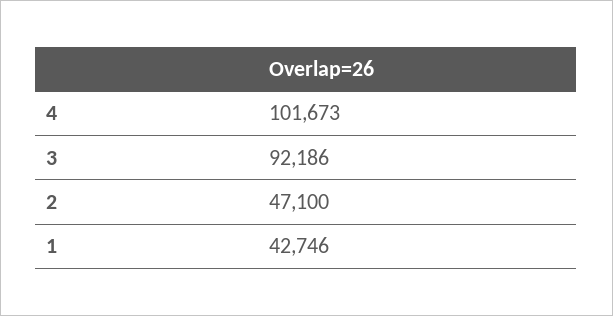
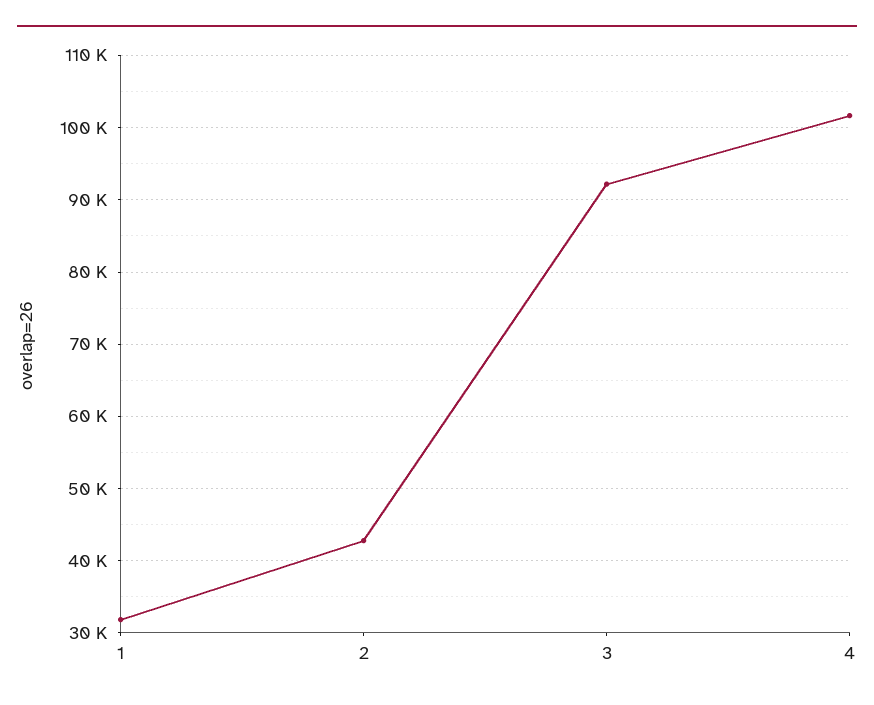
  {
    "4": 101673,
    "3": 92186,
-   "2": 47100,
+   "2": 43000,
-   "1": 42746
+   "1": 32000
  }

